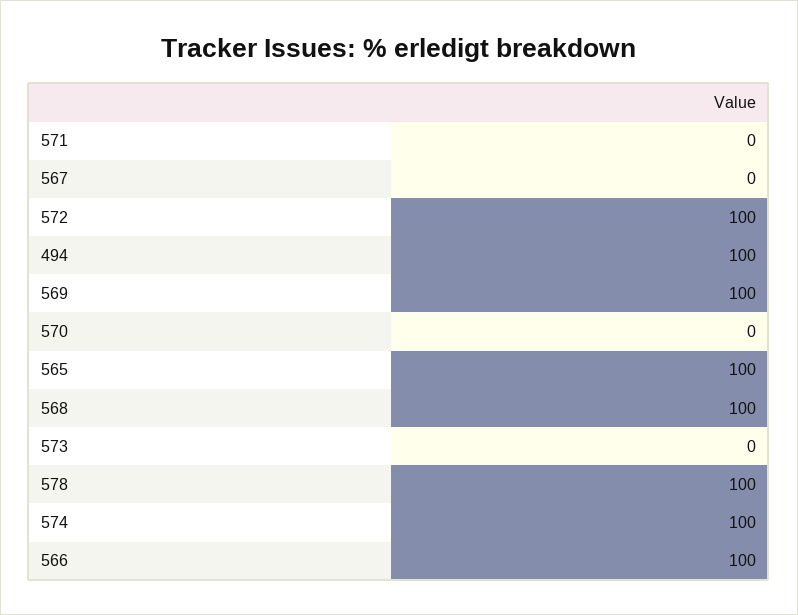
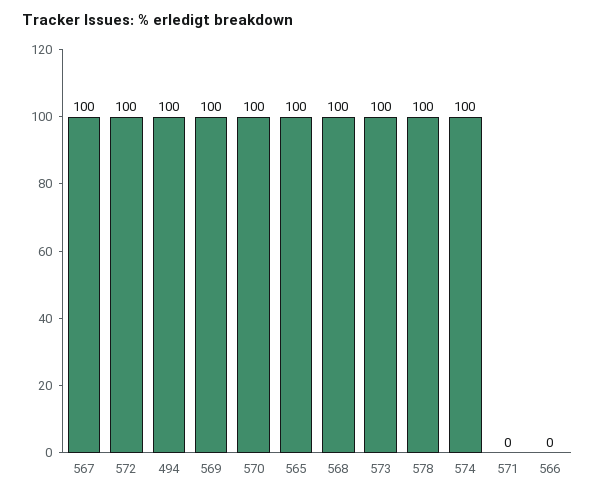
  {
    "571": 0,
-   "567": 0,
+   "567": 100,
    "572": 100,
    "494": 100,
    "569": 100,
-   "570": 0,
+   "570": 100,
    "565": 100,
    "568": 100,
-   "573": 0,
+   "573": 100,
    "578": 100,
    "574": 100,
-   "566": 100
+   "566": 0
  }

